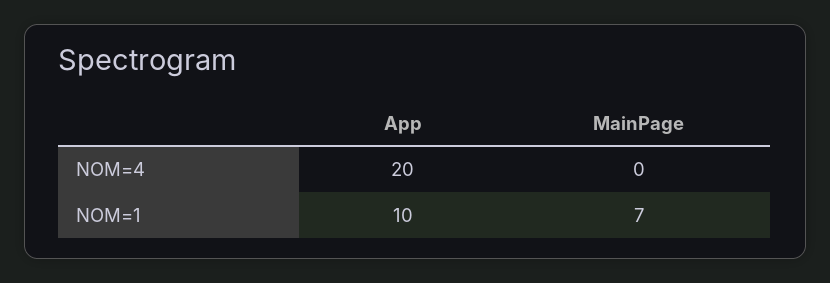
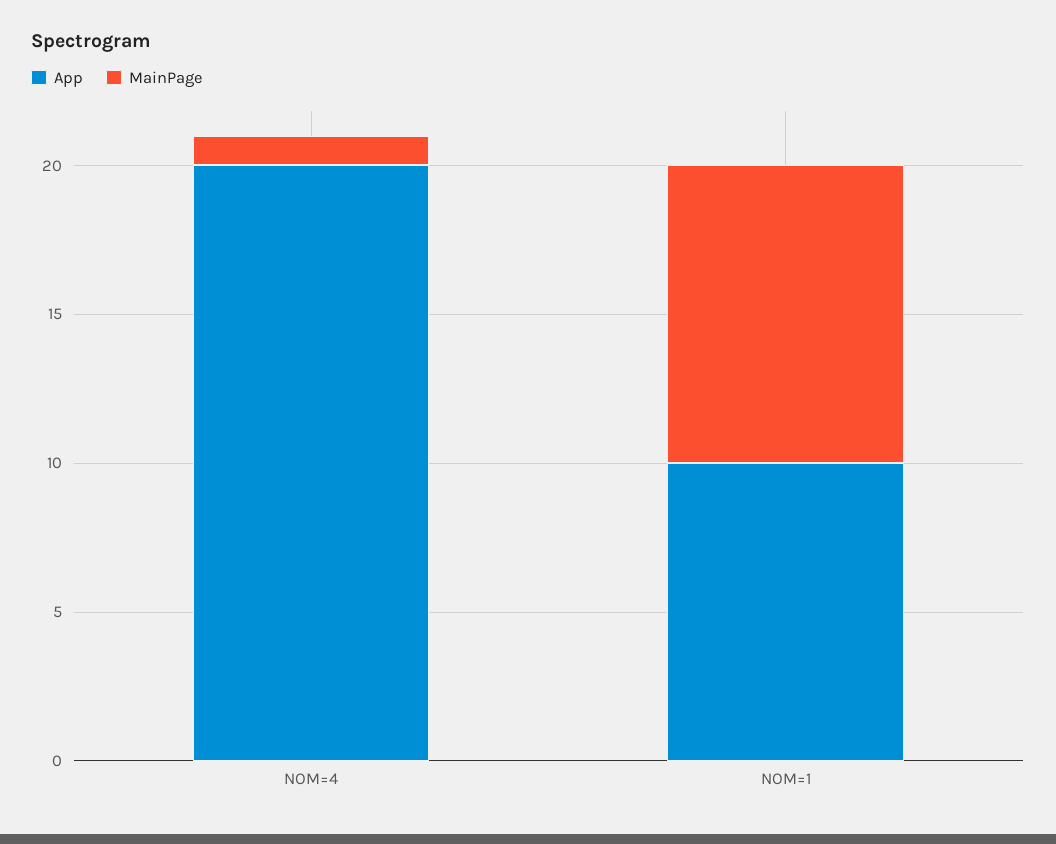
  {
    "App": {
      "NOM=4": 20,
      "NOM=1": 10
    },
    "MainPage": {
-     "NOM=4": 0,
+     "NOM=4": 1,
-     "NOM=1": 7
+     "NOM=1": 10
    }
  }

